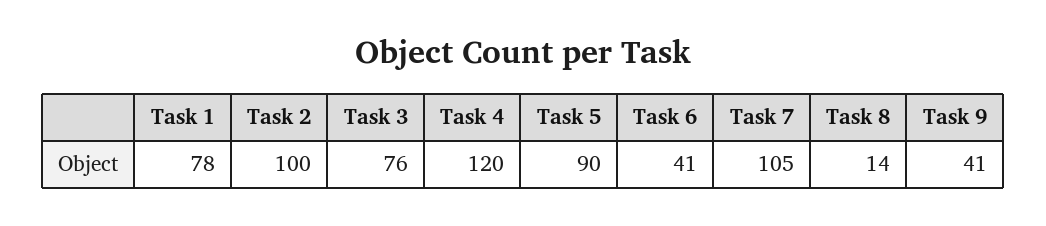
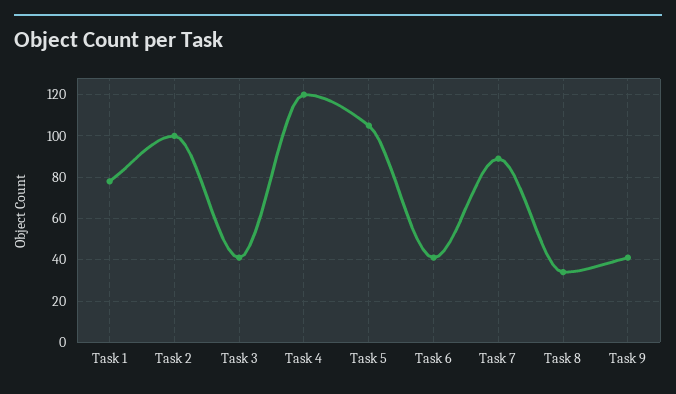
  {
    "Task 1": 78,
    "Task 2": 100,
-   "Task 3": 76,
+   "Task 3": 40,
    "Task 4": 120,
-   "Task 5": 90,
+   "Task 5": 105,
    "Task 6": 41,
-   "Task 7": 105,
+   "Task 7": 90,
-   "Task 8": 14,
+   "Task 8": 35,
    "Task 9": 41
  }

